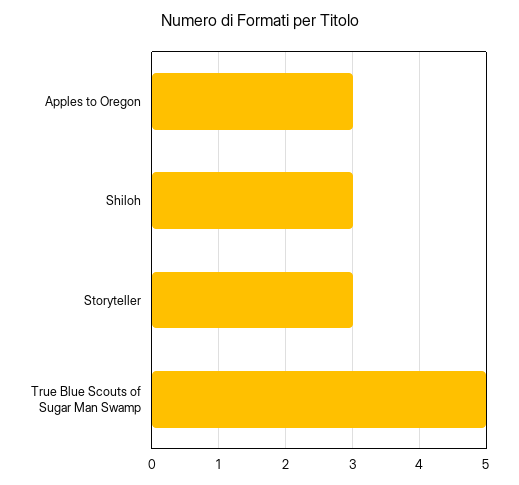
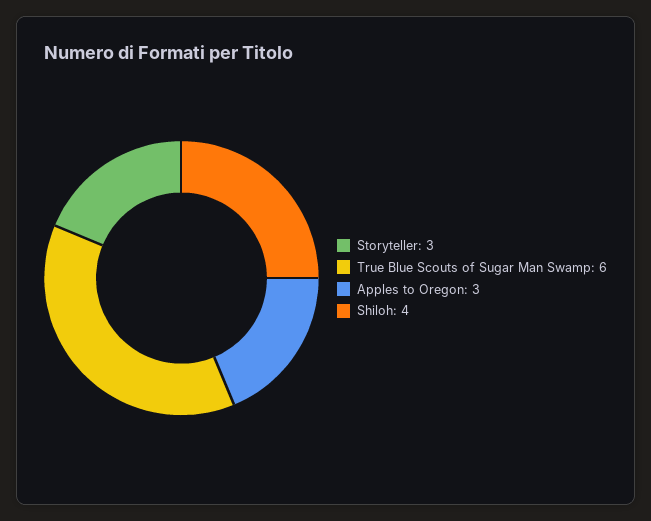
  {
    "Apples to Oregon": 3,
-   "Shiloh": 3,
+   "Shiloh": 4,
    "Storyteller": 3,
-   "True Blue Scouts of Sugar Man Swamp": 5
+   "True Blue Scouts of Sugar Man Swamp": 6
  }

